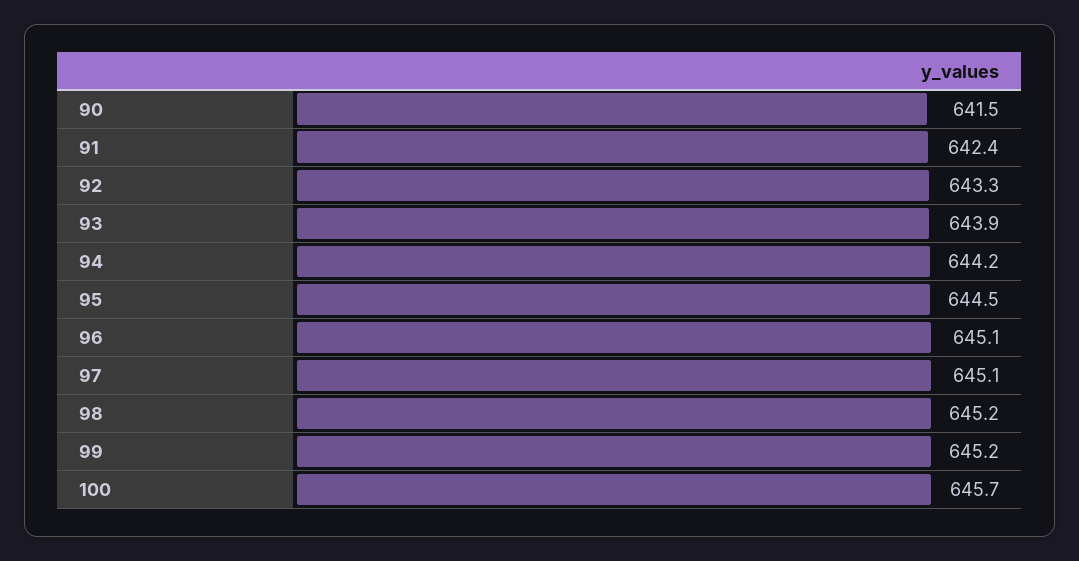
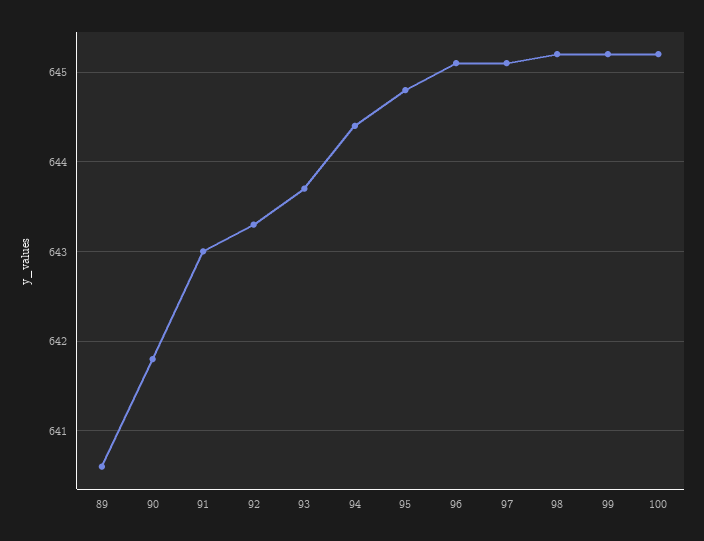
  {
-   "90": 641.5,
+   "90": 641.8,
-   "91": 642.4,
+   "91": 643,
    "92": 643.3,
-   "93": 643.9,
+   "93": 643.7,
-   "94": 644.2,
+   "94": 644.4,
-   "95": 644.5,
+   "95": 644.8,
    "96": 645.1,
    "97": 645.1,
    "98": 645.2,
    "99": 645.2,
-   "100": 645.7
+   "100": 645.2,
+   "89": 640.6
  }

